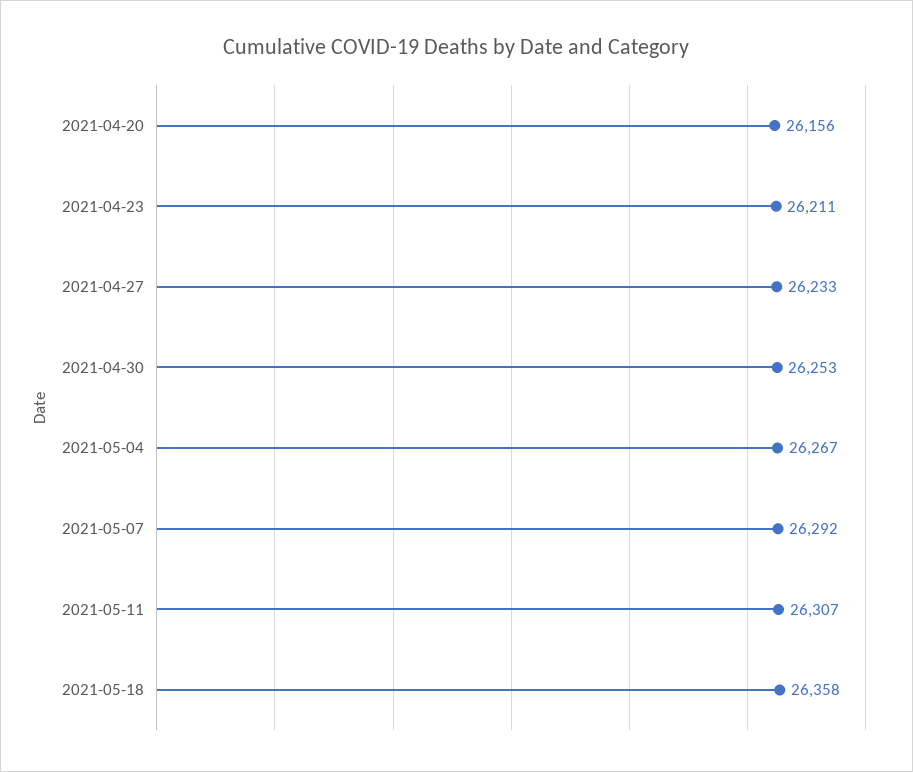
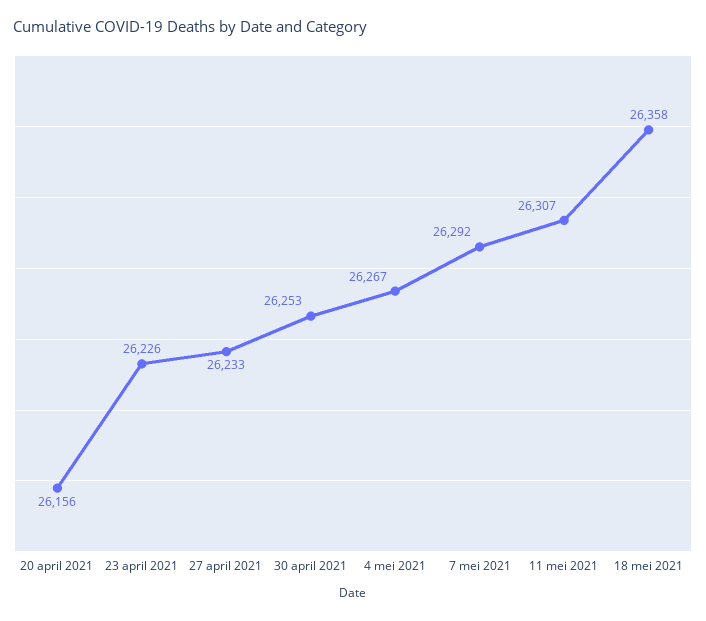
  {
    "2021-04-20": 26156,
-   "2021-04-23": 26211,
+   "2021-04-23": 26226,
    "2021-04-27": 26233,
    "2021-04-30": 26253,
    "2021-05-04": 26267,
    "2021-05-07": 26292,
    "2021-05-11": 26307,
    "2021-05-18": 26358
  }

